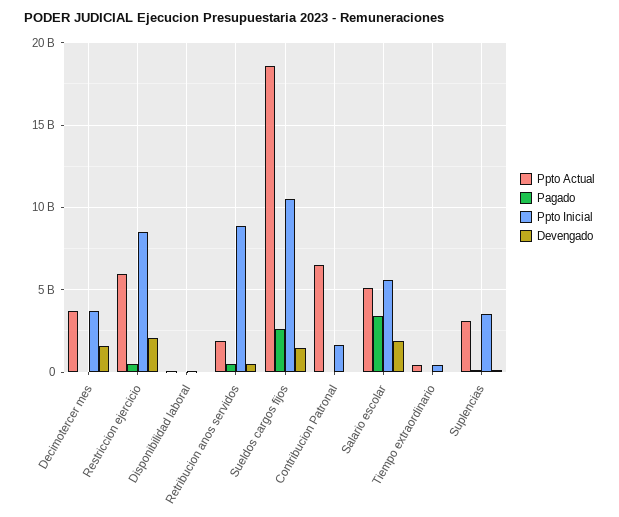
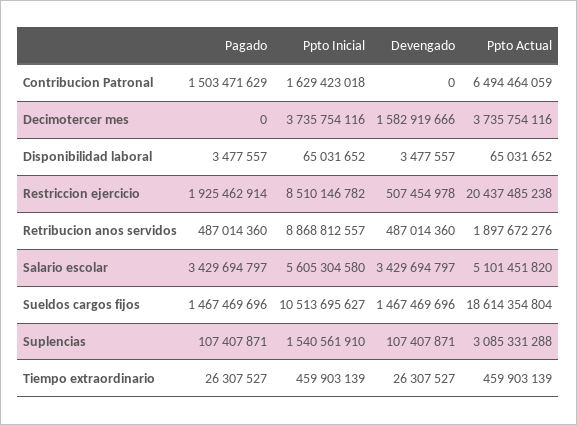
  {
    "Ppto Actual": {
      "Decimotercer mes": 3735754116,
-     "Restriccion ejercicio": 6000000000,
+     "Restriccion ejercicio": 20437485238,
      "Disponibilidad laboral": 65031652,
      "Retribucion anos servidos": 1897672276,
      "Sueldos cargos fijos": 18614354804,
      "Contribucion Patronal": 6494464059,
      "Salario escolar": 5101451820,
      "Tiempo extraordinario": 459903139,
      "Suplencias": 3085331288
    },
    "Pagado": {
      "Decimotercer mes": 0,
-     "Restriccion ejercicio": 500000000,
+     "Restriccion ejercicio": 1925462914,
      "Disponibilidad laboral": 3477557,
      "Retribucion anos servidos": 487014360,
-     "Sueldos cargos fijos": 2500000000,
+     "Sueldos cargos fijos": 1467469696,
-     "Contribucion Patronal": 0,
+     "Contribucion Patronal": 1503471629,
      "Salario escolar": 3429694797,
      "Tiempo extraordinario": 26307527,
      "Suplencias": 107407871
    },
    "Ppto Inicial": {
      "Decimotercer mes": 3735754116,
      "Restriccion ejercicio": 8510146782,
      "Disponibilidad laboral": 65031652,
      "Retribucion anos servidos": 8868812557,
      "Sueldos cargos fijos": 10513695627,
      "Contribucion Patronal": 1629423018,
      "Salario escolar": 5605304580,
      "Tiempo extraordinario": 459903139,
-     "Suplencias": 3500000000
+     "Suplencias": 1540561910
    },
    "Devengado": {
      "Decimotercer mes": 1582919666,
-     "Restriccion ejercicio": 2000000000,
+     "Restriccion ejercicio": 507454978,
      "Disponibilidad laboral": 3477557,
      "Retribucion anos servidos": 487014360,
      "Sueldos cargos fijos": 1467469696,
      "Contribucion Patronal": 0,
-     "Salario escolar": 2000000000,
+     "Salario escolar": 3429694797,
      "Tiempo extraordinario": 26307527,
      "Suplencias": 107407871
    }
  }

